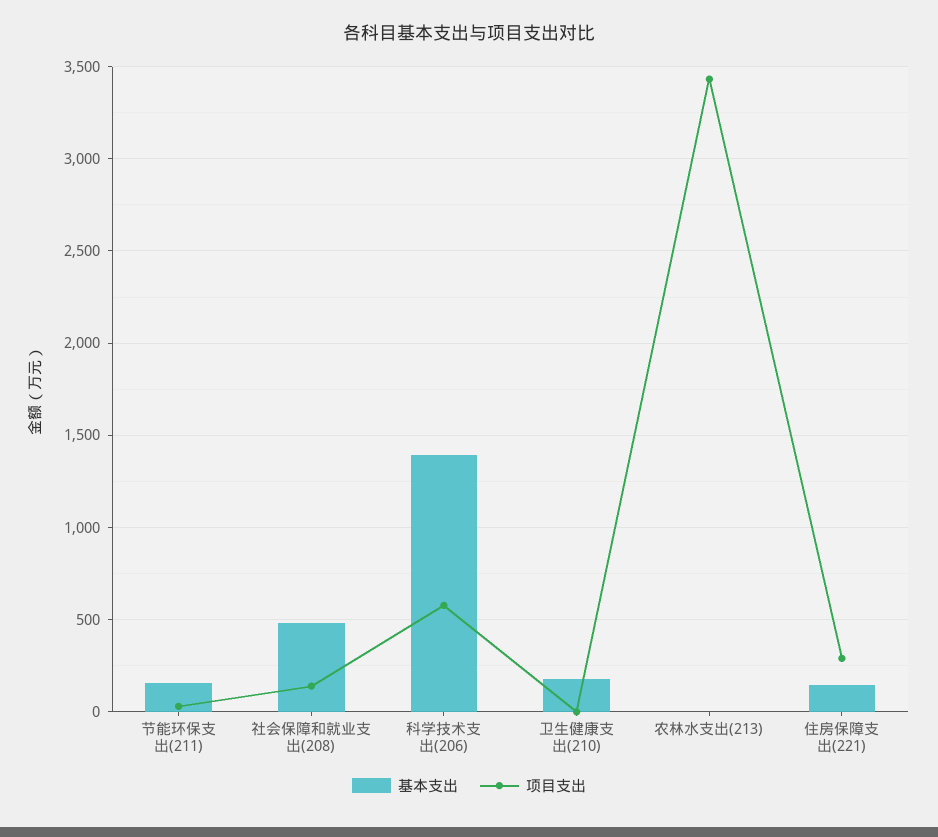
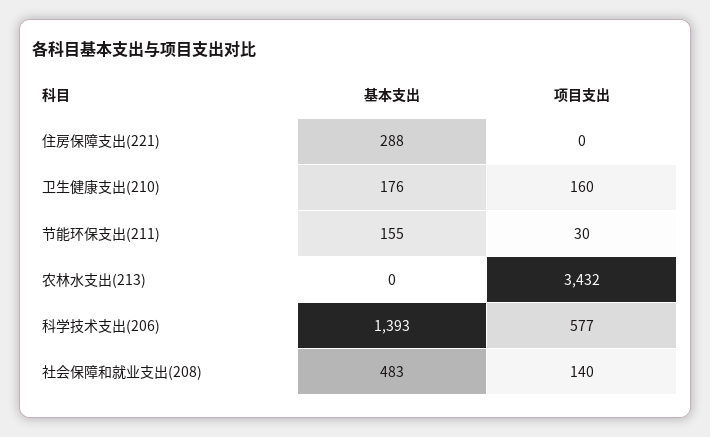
  {
    "基本支出": {
      "节能环保支出(211)": 155,
      "社会保障和就业支出(208)": 483,
      "科学技术支出(206)": 1393,
      "卫生健康支出(210)": 176,
      "农林水支出(213)": 0,
-     "住房保障支出(221)": 150
+     "住房保障支出(221)": 288
    },
    "项目支出": {
      "节能环保支出(211)": 30,
      "社会保障和就业支出(208)": 140,
      "科学技术支出(206)": 577,
-     "卫生健康支出(210)": 0,
+     "卫生健康支出(210)": 160,
      "农林水支出(213)": 3432,
-     "住房保障支出(221)": 300
+     "住房保障支出(221)": 0
    }
  }

